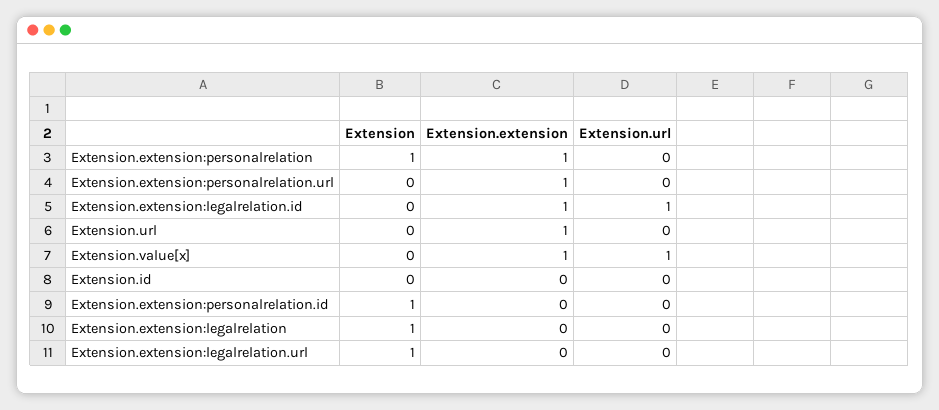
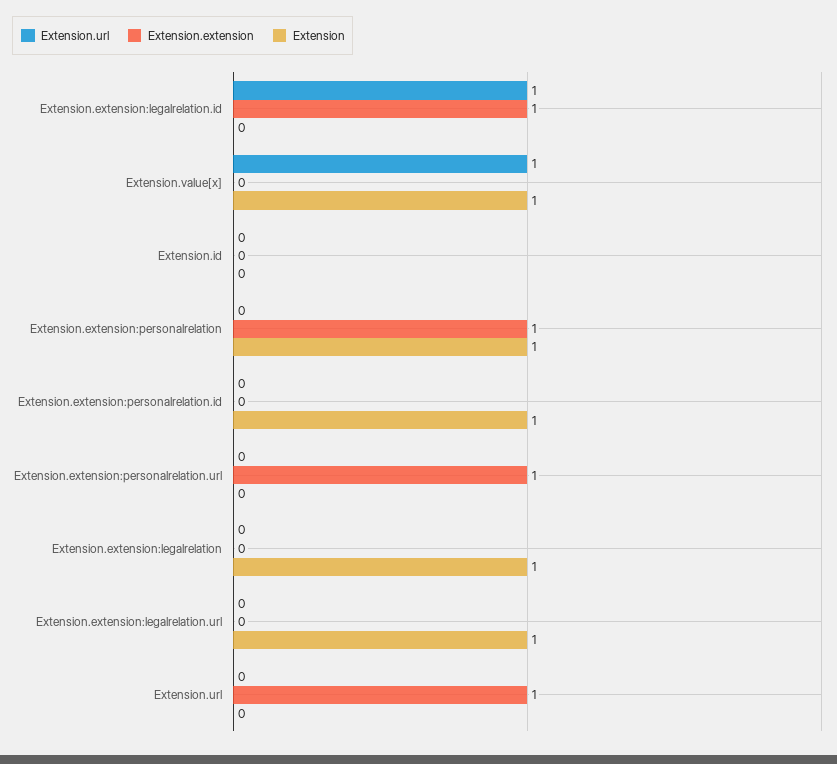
  {
    "Extension": {
      "Extension.extension:personalrelation": 1,
      "Extension.extension:personalrelation.url": 0,
      "Extension.extension:legalrelation.id": 0,
      "Extension.url": 0,
-     "Extension.value[x]": 0,
+     "Extension.value[x]": 1,
      "Extension.id": 0,
      "Extension.extension:personalrelation.id": 1,
      "Extension.extension:legalrelation": 1,
      "Extension.extension:legalrelation.url": 1
    },
    "Extension.extension": {
      "Extension.extension:personalrelation": 1,
      "Extension.extension:personalrelation.url": 1,
      "Extension.extension:legalrelation.id": 1,
      "Extension.url": 1,
-     "Extension.value[x]": 1,
+     "Extension.value[x]": 0,
      "Extension.id": 0,
      "Extension.extension:personalrelation.id": 0,
      "Extension.extension:legalrelation": 0,
      "Extension.extension:legalrelation.url": 0
    },
    "Extension.url": {
      "Extension.extension:personalrelation": 0,
      "Extension.extension:personalrelation.url": 0,
      "Extension.extension:legalrelation.id": 1,
      "Extension.url": 0,
      "Extension.value[x]": 1,
      "Extension.id": 0,
      "Extension.extension:personalrelation.id": 0,
      "Extension.extension:legalrelation": 0,
      "Extension.extension:legalrelation.url": 0
    }
  }

